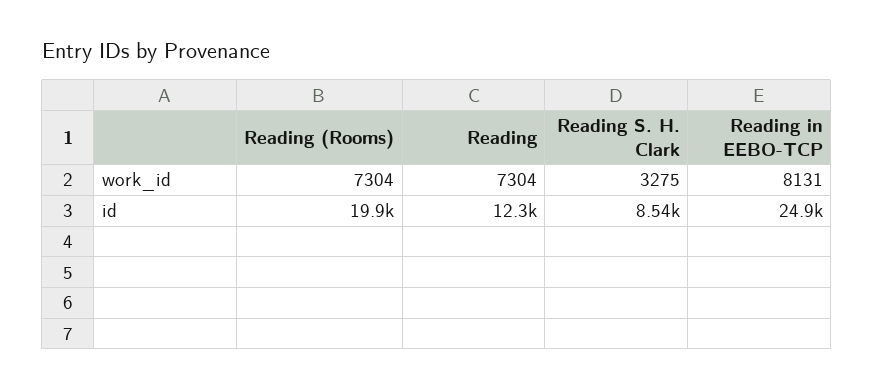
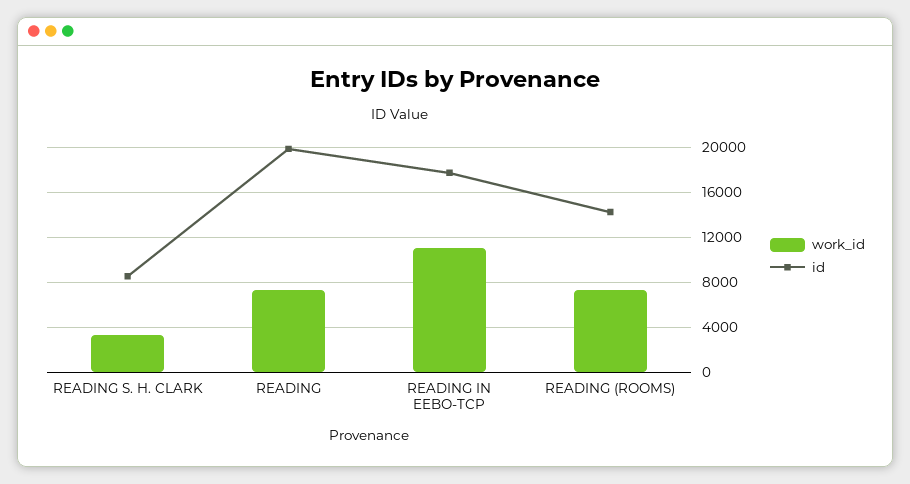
  {
    "work_id": {
      "Reading (Rooms)": 7304,
      "Reading": 7304,
      "Reading S. H. Clark": 3275,
-     "Reading in EEBO-TCP": 8131
+     "Reading in EEBO-TCP": 11000
    },
    "id": {
-     "Reading (Rooms)": 19900,
+     "Reading (Rooms)": 14000,
-     "Reading": 12300,
+     "Reading": 20000,
      "Reading S. H. Clark": 8540,
-     "Reading in EEBO-TCP": 24900
+     "Reading in EEBO-TCP": 18000
    }
  }

